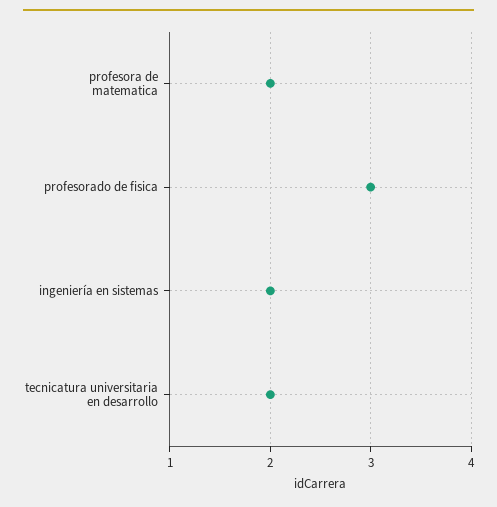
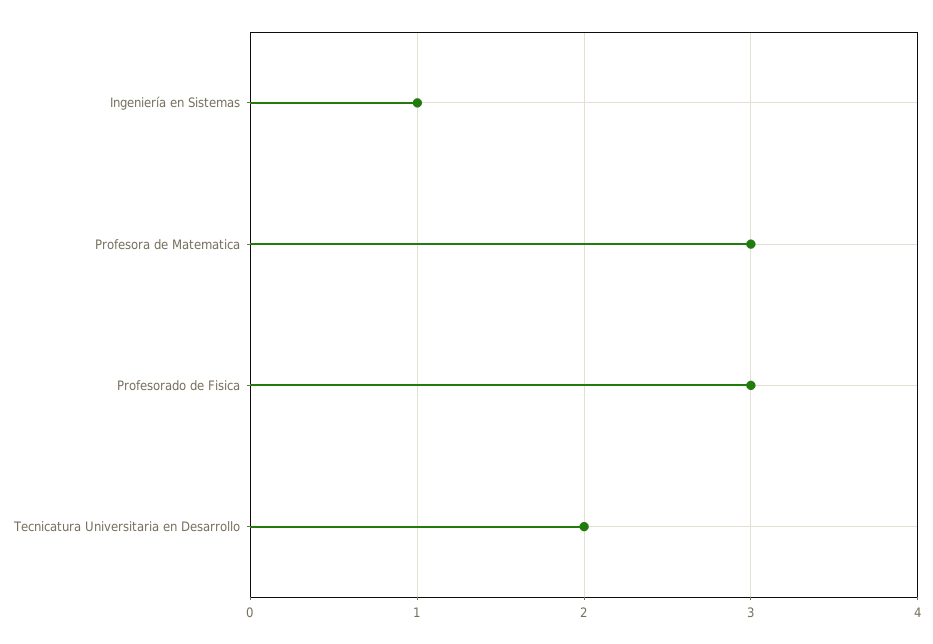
  {
-   "profesora de matematica": 2,
+   "profesora de matematica": 3,
    "profesorado de fisica": 3,
-   "ingeniería en sistemas": 2,
+   "ingeniería en sistemas": 1,
    "tecnicatura universitaria en desarrollo": 2
  }

